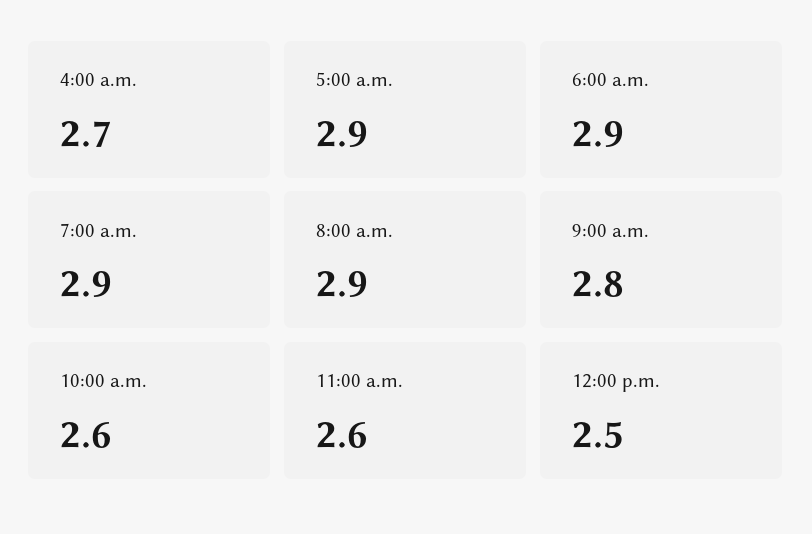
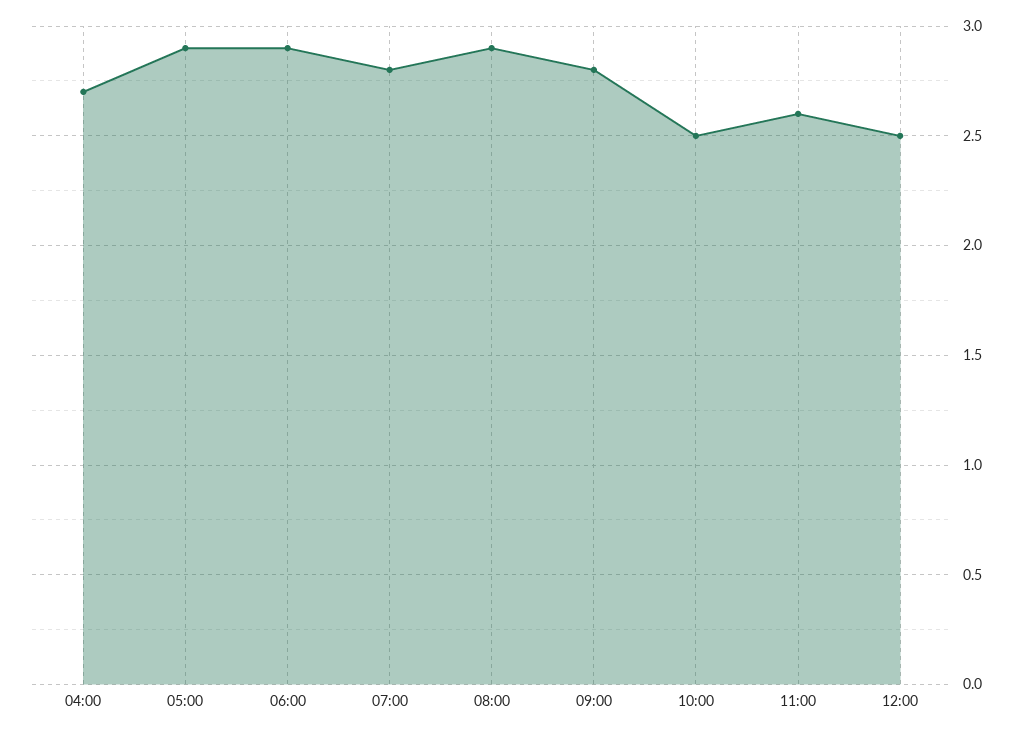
  {
    "4:00 a.m.": 2.7,
    "5:00 a.m.": 2.9,
    "6:00 a.m.": 2.9,
-   "7:00 a.m.": 2.9,
+   "7:00 a.m.": 2.8,
    "8:00 a.m.": 2.9,
    "9:00 a.m.": 2.8,
-   "10:00 a.m.": 2.6,
+   "10:00 a.m.": 2.5,
    "11:00 a.m.": 2.6,
    "12:00 p.m.": 2.5
  }

